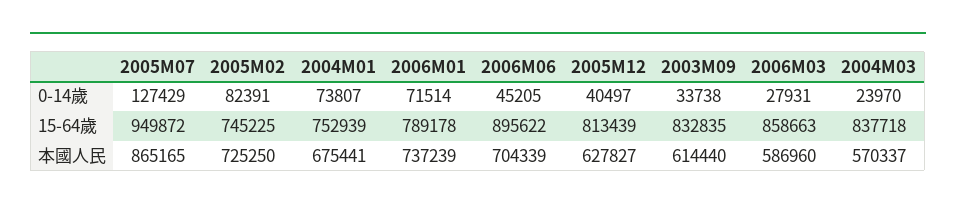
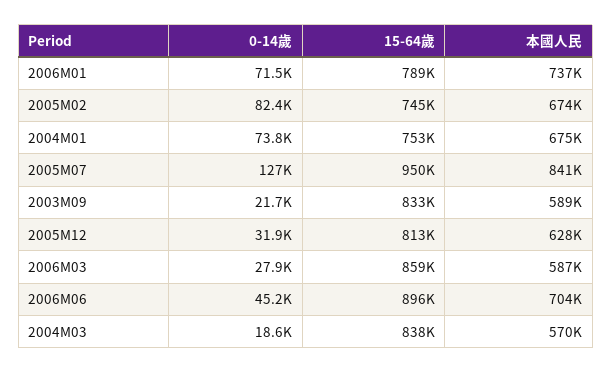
  {
    "2005M07": {
      "0-14歲": 127429,
      "15-64歲": 949872,
-     "本國人民": 865165
+     "本國人民": 841000
    },
    "2005M02": {
      "0-14歲": 82391,
      "15-64歲": 745225,
-     "本國人民": 725250
+     "本國人民": 674000
    },
    "2004M01": {
      "0-14歲": 73807,
      "15-64歲": 752939,
      "本國人民": 675441
    },
    "2006M01": {
      "0-14歲": 71514,
      "15-64歲": 789178,
      "本國人民": 737239
    },
    "2006M06": {
      "0-14歲": 45205,
      "15-64歲": 895622,
      "本國人民": 704339
    },
    "2005M12": {
-     "0-14歲": 40497,
+     "0-14歲": 31900,
      "15-64歲": 813439,
      "本國人民": 627827
    },
    "2003M09": {
-     "0-14歲": 33738,
+     "0-14歲": 21700,
      "15-64歲": 832835,
-     "本國人民": 614440
+     "本國人民": 589000
    },
    "2006M03": {
      "0-14歲": 27931,
      "15-64歲": 858663,
      "本國人民": 586960
    },
    "2004M03": {
-     "0-14歲": 23970,
+     "0-14歲": 18600,
      "15-64歲": 837718,
      "本國人民": 570337
    }
  }

